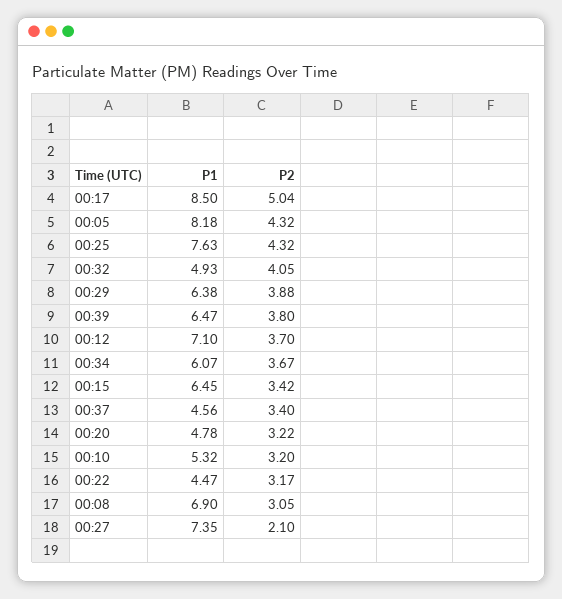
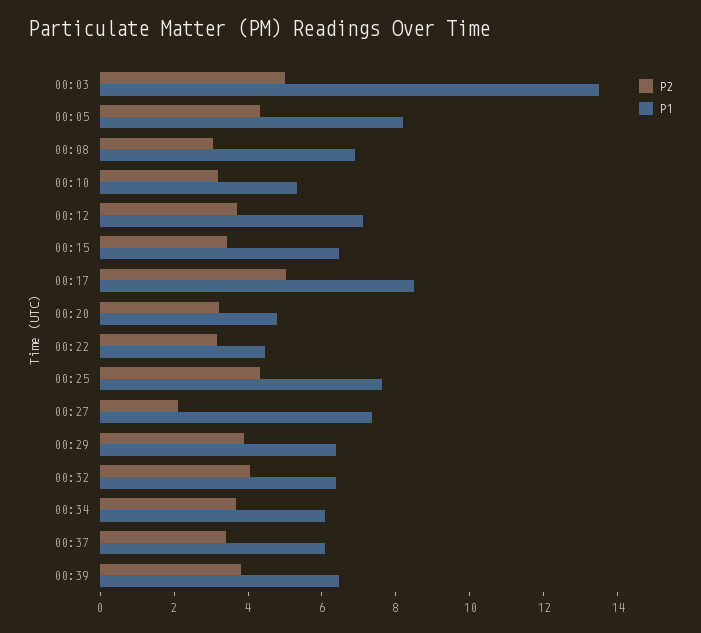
  {
    "P1": {
      "00:17": 8.5,
      "00:05": 8.18,
      "00:25": 7.63,
-     "00:32": 4.93,
+     "00:32": 6.5,
      "00:29": 6.38,
      "00:39": 6.47,
      "00:12": 7.1,
      "00:34": 6.07,
      "00:15": 6.45,
-     "00:37": 4.56,
+     "00:37": 6,
      "00:20": 4.78,
      "00:10": 5.32,
      "00:22": 4.47,
      "00:08": 6.9,
-     "00:27": 7.35
+     "00:27": 7.35,
+     "00:03": 13.5
    },
    "P2": {
      "00:17": 5.04,
      "00:05": 4.32,
      "00:25": 4.32,
      "00:32": 4.05,
      "00:29": 3.88,
      "00:39": 3.8,
      "00:12": 3.7,
      "00:34": 3.67,
      "00:15": 3.42,
      "00:37": 3.4,
      "00:20": 3.22,
      "00:10": 3.2,
      "00:22": 3.17,
      "00:08": 3.05,
-     "00:27": 2.1
+     "00:27": 2.1,
+     "00:03": 5
    }
  }

